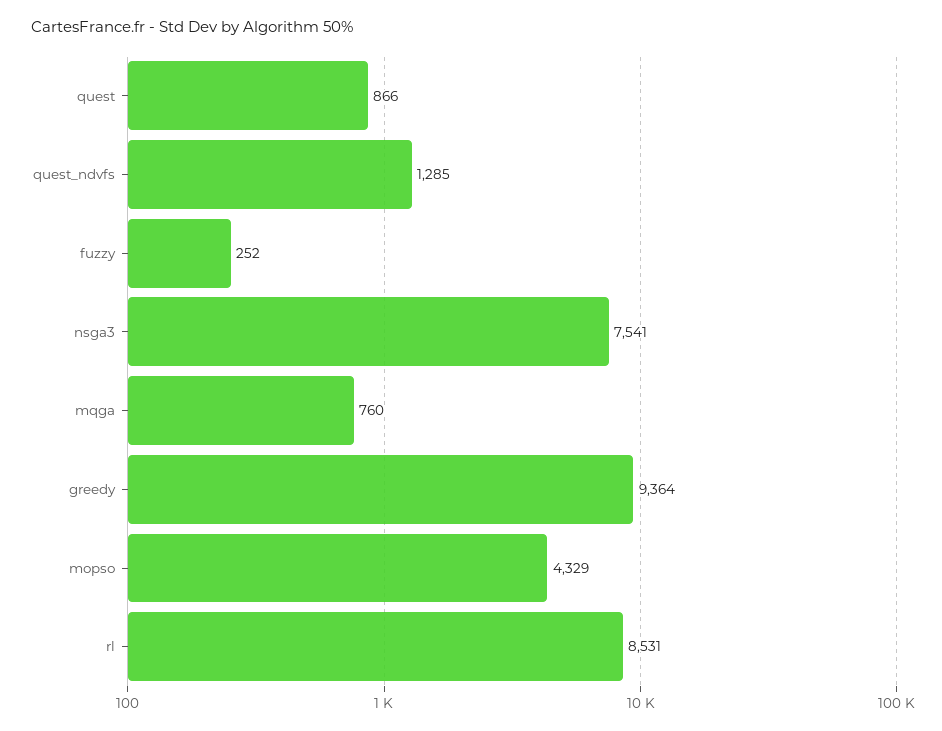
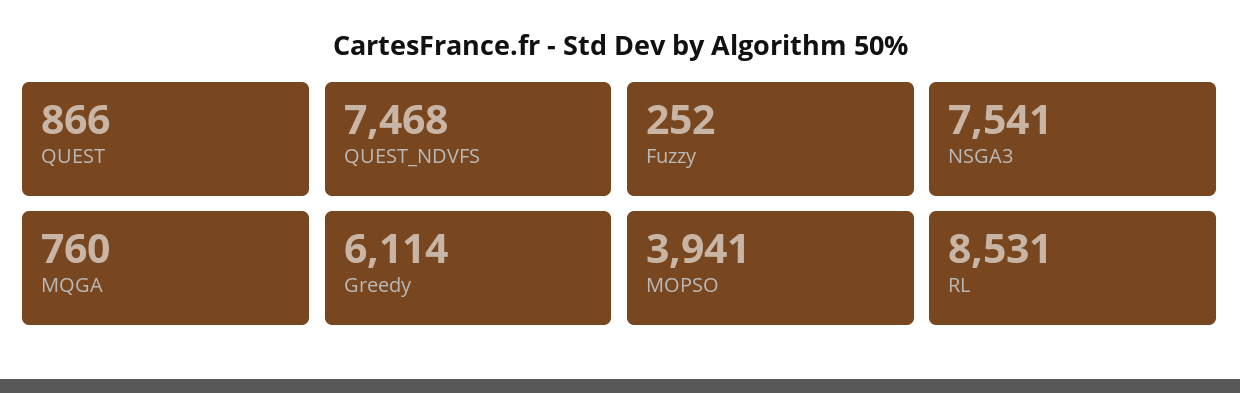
  {
    "quest": 866,
-   "quest_ndvfs": 1285,
+   "quest_ndvfs": 7468,
    "fuzzy": 252,
    "nsga3": 7541,
    "mqga": 760,
-   "greedy": 9364,
+   "greedy": 6114,
-   "mopso": 4329,
+   "mopso": 3941,
    "rl": 8531
  }

